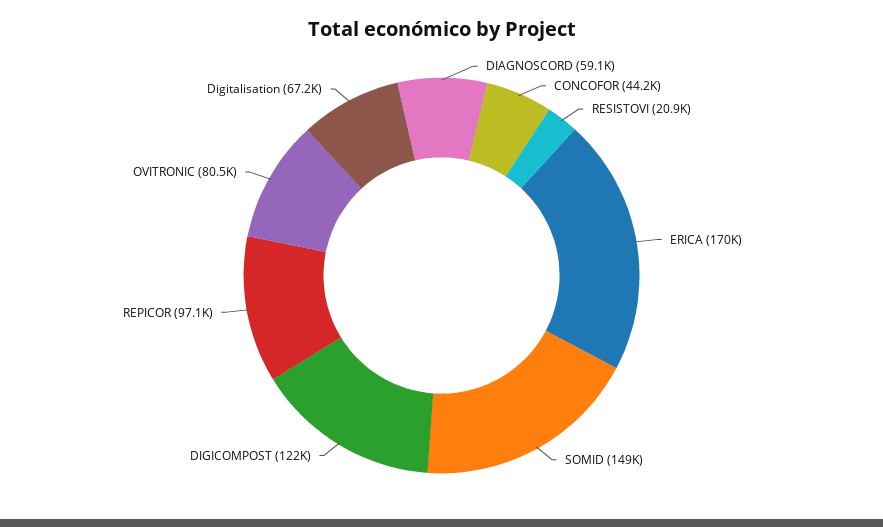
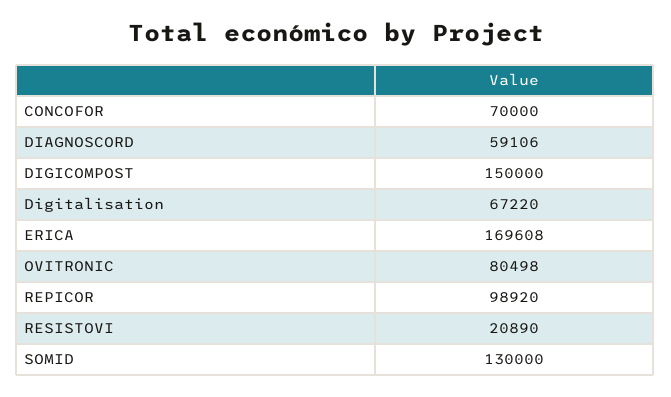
  {
    "DIAGNOSCORD": 59106,
-   "CONCOFOR": 44200,
+   "CONCOFOR": 70000,
    "RESISTOVI": 20890,
    "ERICA": 169608,
-   "SOMID": 149000,
+   "SOMID": 130000,
-   "DIGICOMPOST": 122000,
+   "DIGICOMPOST": 150000,
-   "REPICOR": 97100,
+   "REPICOR": 98920,
    "OVITRONIC": 80498,
    "Digitalisation": 67220
  }

